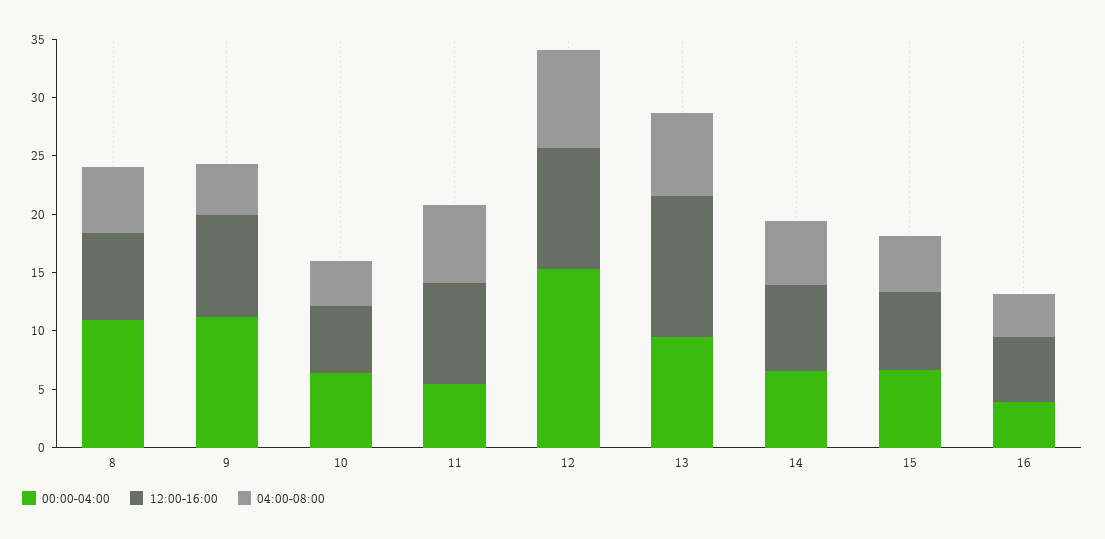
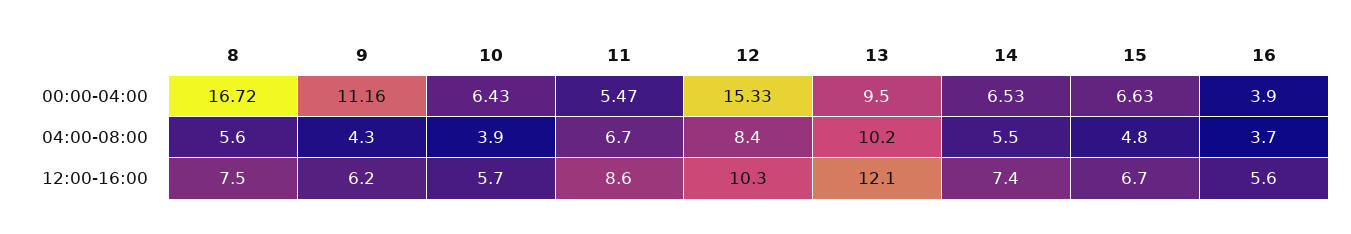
  {
    "00:00-04:00": {
-     "8": 11,
+     "8": 16.72,
      "9": 11.16,
      "10": 6.43,
      "11": 5.47,
      "12": 15.33,
      "13": 9.5,
      "14": 6.53,
      "15": 6.63,
      "16": 3.9
    },
    "12:00-16:00": {
      "8": 7.5,
-     "9": 9,
+     "9": 6.2,
      "10": 5.7,
      "11": 8.6,
      "12": 10.3,
      "13": 12.1,
      "14": 7.4,
      "15": 6.7,
      "16": 5.6
    },
    "04:00-08:00": {
      "8": 5.6,
      "9": 4.3,
      "10": 3.9,
      "11": 6.7,
      "12": 8.4,
-     "13": 7,
+     "13": 10.2,
      "14": 5.5,
      "15": 4.8,
      "16": 3.7
    }
  }

